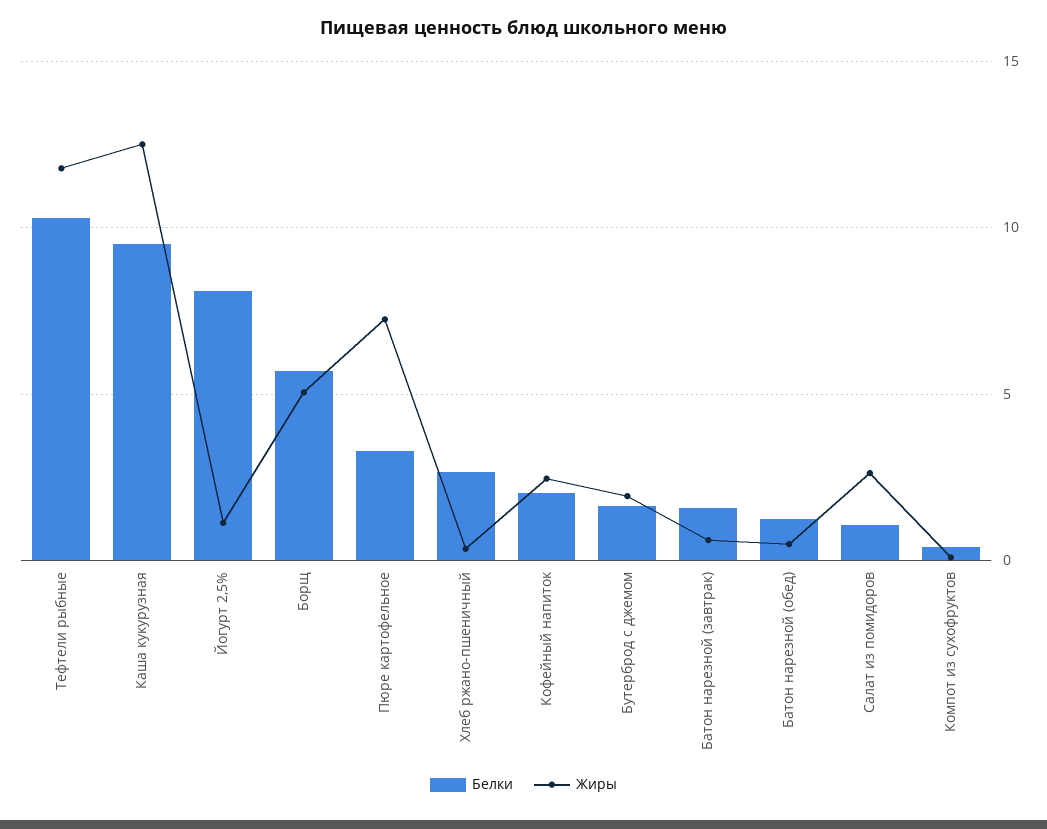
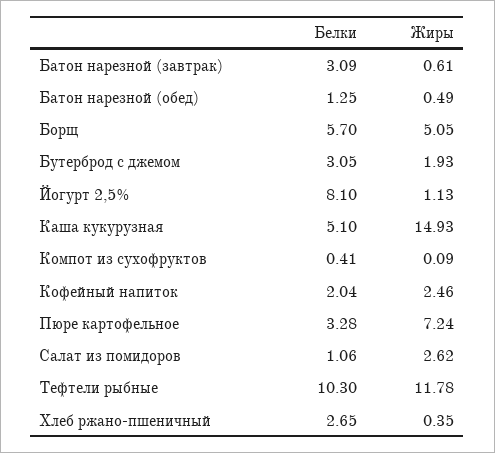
  {
    "Белки": {
      "Тефтели рыбные": 10.3,
-     "Каша кукурузная": 9.5,
+     "Каша кукурузная": 5.1,
      "Йогурт 2,5%": 8.1,
      "Борщ": 5.7,
      "Пюре картофельное": 3.28,
      "Хлеб ржано-пшеничный": 2.65,
      "Кофейный напиток": 2.04,
-     "Бутерброд с джемом": 1.5,
+     "Бутерброд с джемом": 3.05,
-     "Батон нарезной (завтрак)": 1.5,
+     "Батон нарезной (завтрак)": 3.09,
      "Батон нарезной (обед)": 1.25,
      "Салат из помидоров": 1.06,
      "Компот из сухофруктов": 0.41
    },
    "Жиры": {
      "Тефтели рыбные": 11.78,
-     "Каша кукурузная": 12.5,
+     "Каша кукурузная": 14.93,
      "Йогурт 2,5%": 1.13,
      "Борщ": 5.05,
      "Пюре картофельное": 7.24,
      "Хлеб ржано-пшеничный": 0.35,
      "Кофейный напиток": 2.46,
      "Бутерброд с джемом": 1.93,
      "Батон нарезной (завтрак)": 0.61,
      "Батон нарезной (обед)": 0.49,
      "Салат из помидоров": 2.62,
      "Компот из сухофруктов": 0.09
    }
  }

